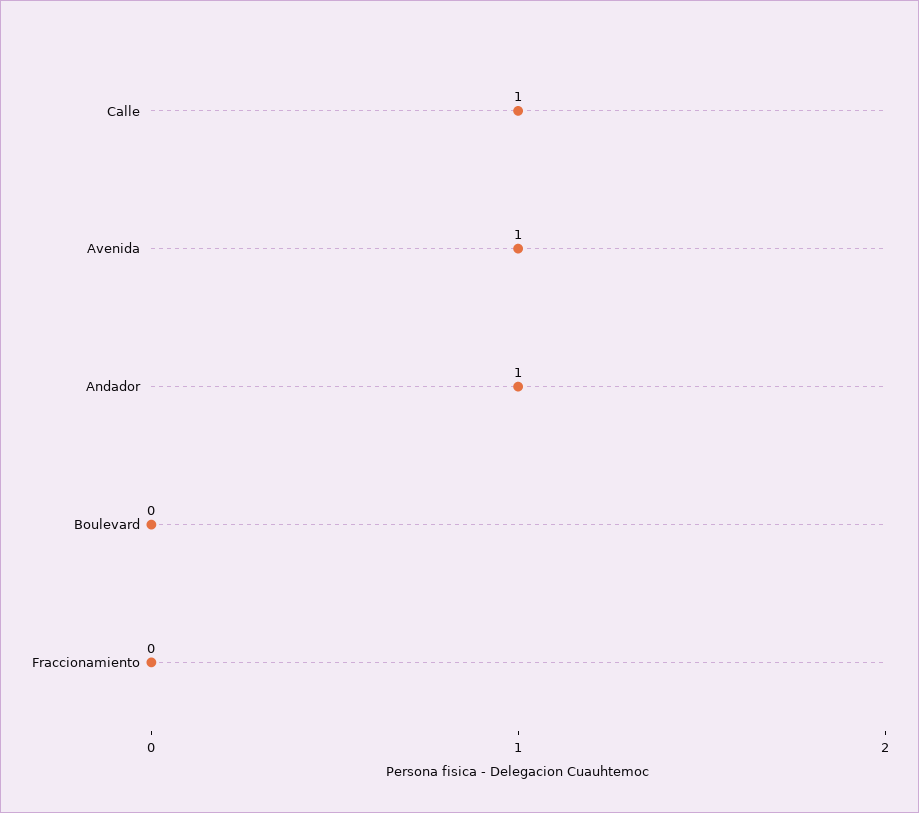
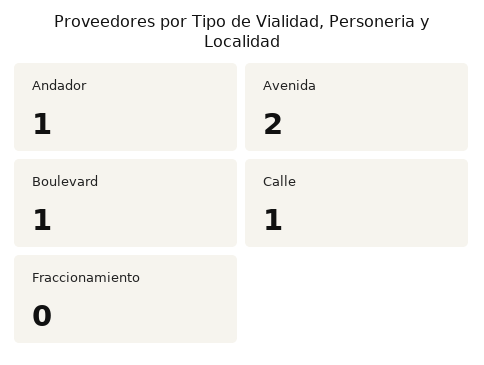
  {
    "Calle": 1,
-   "Avenida": 1,
+   "Avenida": 2,
    "Andador": 1,
-   "Boulevard": 0,
+   "Boulevard": 1,
    "Fraccionamiento": 0
  }

